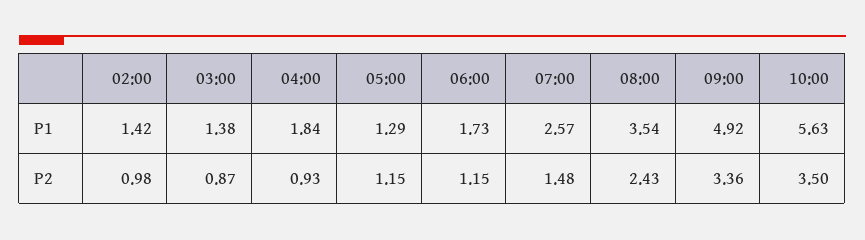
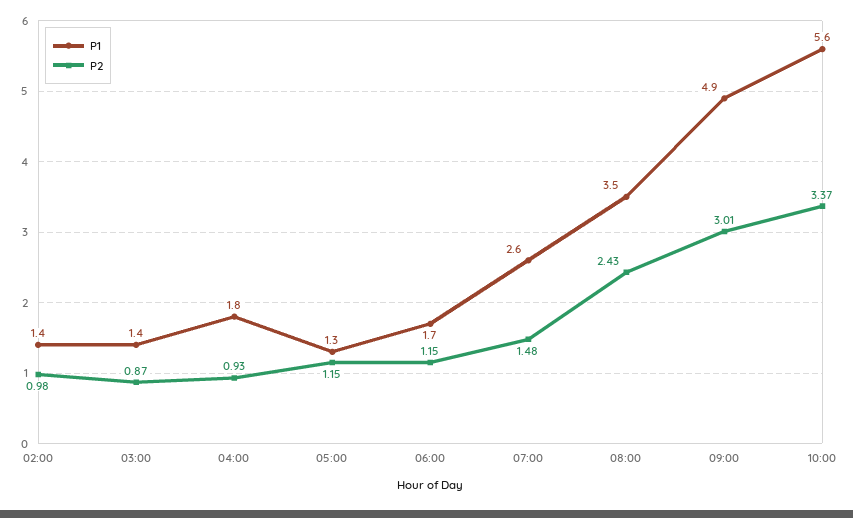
  {
    "P1": {
      "02:00": 1.42,
      "03:00": 1.38,
      "04:00": 1.84,
      "05:00": 1.29,
      "06:00": 1.73,
      "07:00": 2.57,
      "08:00": 3.54,
      "09:00": 4.92,
      "10:00": 5.63
    },
    "P2": {
      "02:00": 0.98,
      "03:00": 0.87,
      "04:00": 0.93,
      "05:00": 1.15,
      "06:00": 1.15,
      "07:00": 1.48,
      "08:00": 2.43,
-     "09:00": 3.36,
+     "09:00": 3.01,
-     "10:00": 3.5
+     "10:00": 3.37
    }
  }

